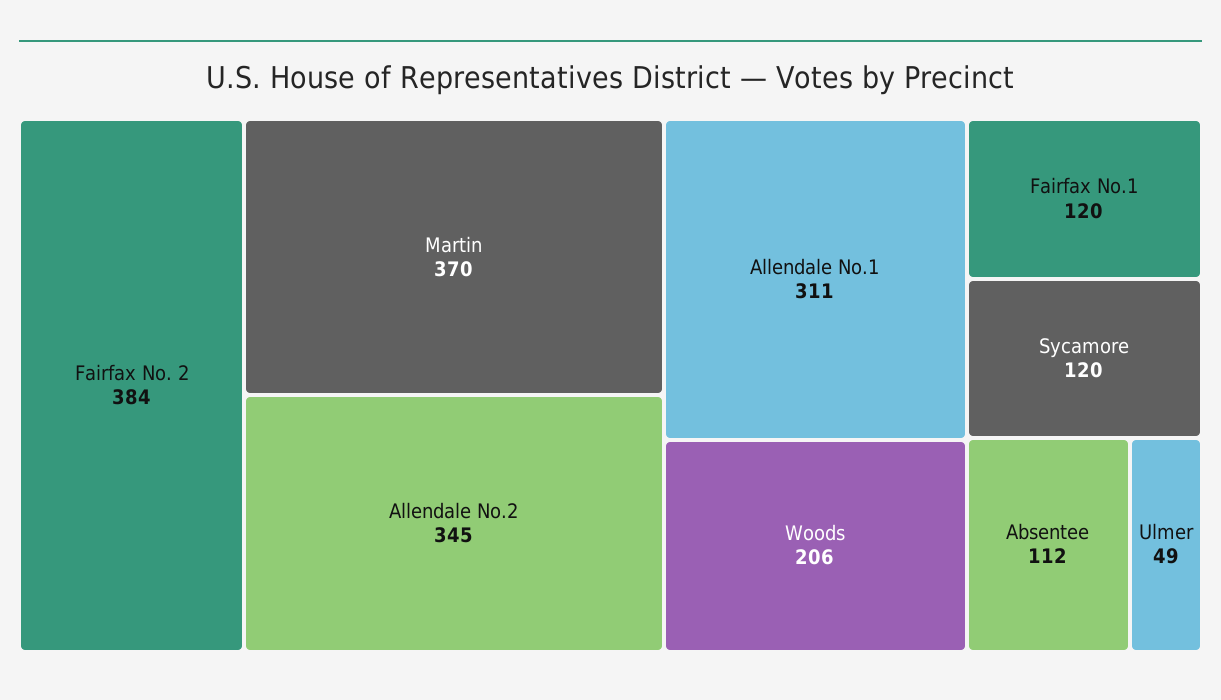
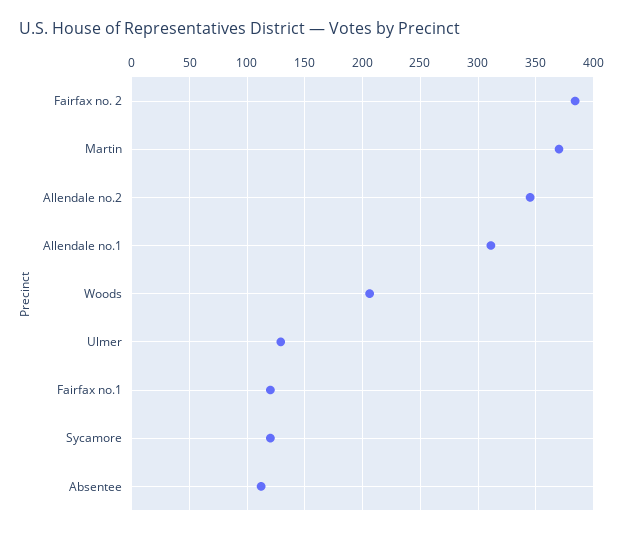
  {
    "Fairfax No. 2": 384,
    "Martin": 370,
    "Allendale No.2": 345,
    "Allendale No.1": 311,
    "Woods": 206,
    "Fairfax No.1": 120,
    "Sycamore": 120,
    "Absentee": 112,
-   "Ulmer": 49
+   "Ulmer": 130
  }

